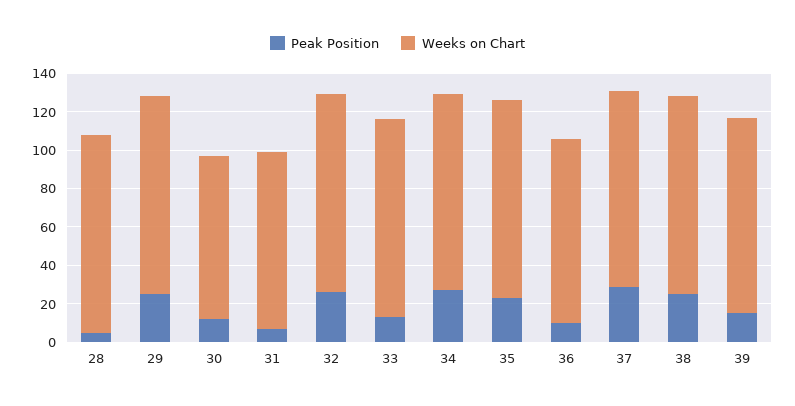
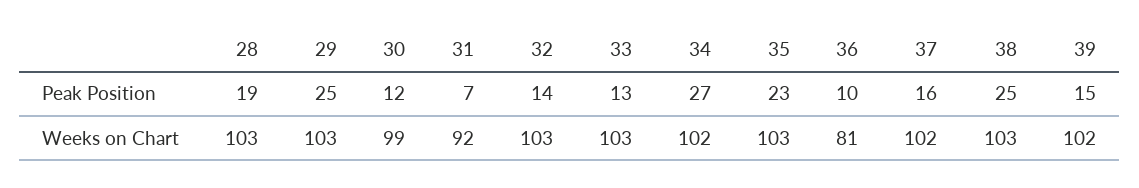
  {
    "Peak Position": {
-     "28": 5,
+     "28": 19,
      "29": 25,
      "30": 12,
      "31": 7,
-     "32": 25,
+     "32": 14,
      "33": 13,
      "34": 27,
      "35": 23,
      "36": 10,
-     "37": 30,
+     "37": 16,
      "38": 25,
      "39": 15
    },
    "Weeks on Chart": {
      "28": 103,
      "29": 103,
-     "30": 85,
+     "30": 99,
      "31": 92,
      "32": 103,
      "33": 103,
      "34": 102,
      "35": 103,
-     "36": 95,
+     "36": 81,
      "37": 102,
      "38": 103,
      "39": 102
    }
  }

